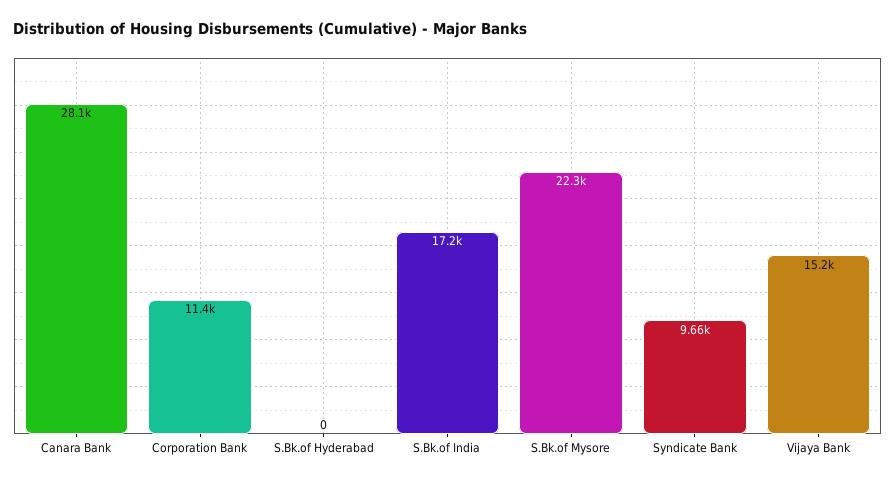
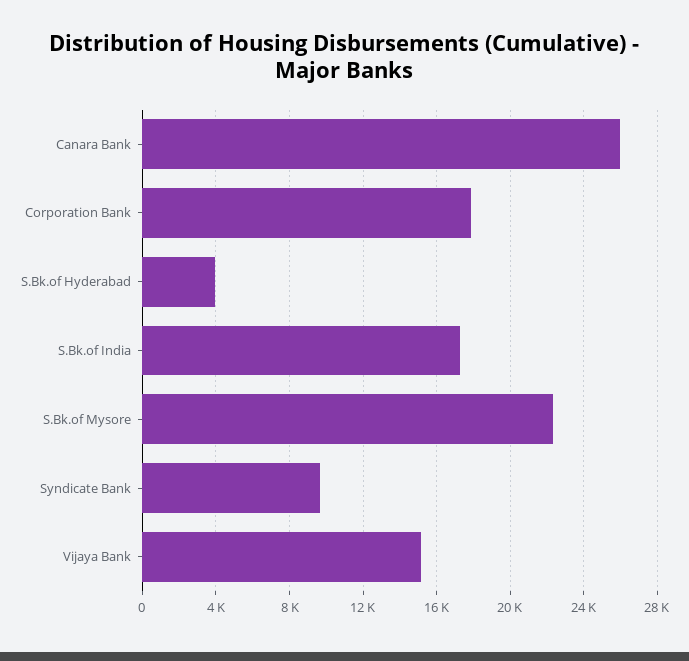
  {
-   "Canara Bank": 28100,
+   "Canara Bank": 26000,
-   "Corporation Bank": 11400,
+   "Corporation Bank": 18000,
-   "S.Bk.of Hyderabad": 0,
+   "S.Bk.of Hyderabad": 4000,
    "S.Bk.of India": 17200,
    "S.Bk.of Mysore": 22300,
    "Syndicate Bank": 9660,
    "Vijaya Bank": 15200
  }

